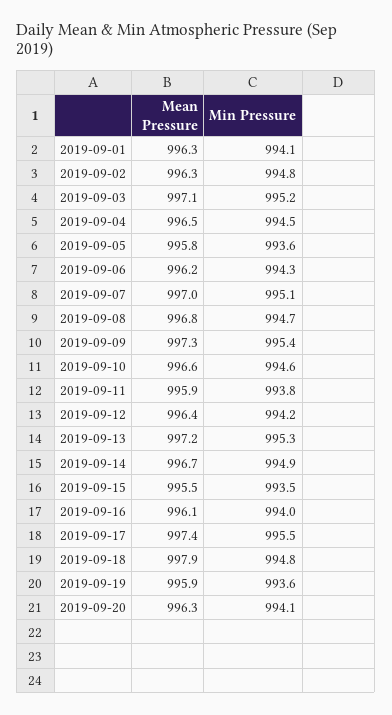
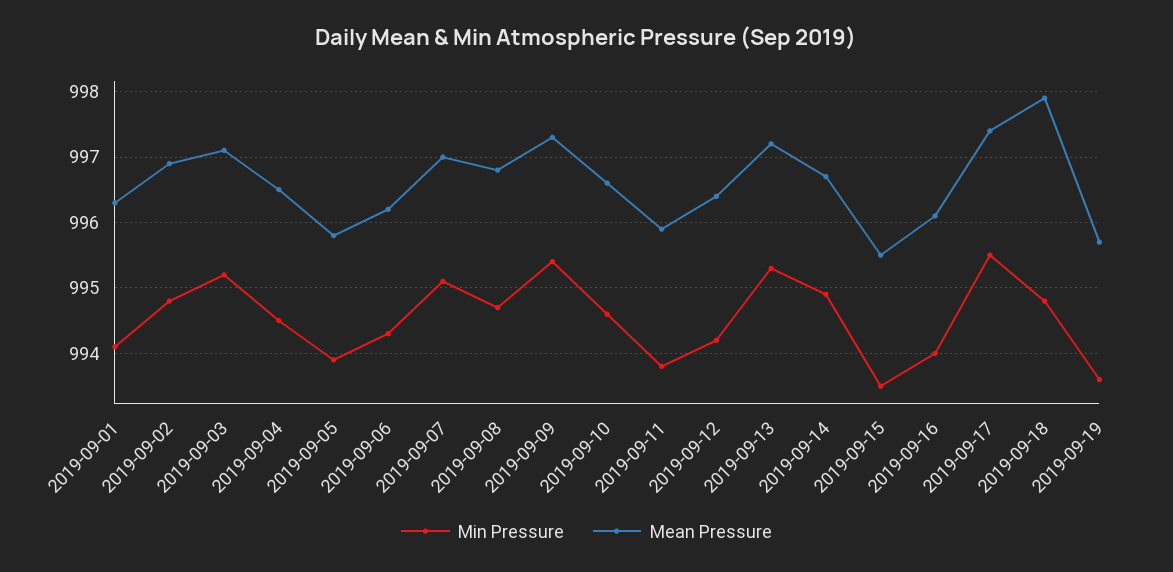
  {
    "Mean Pressure": {
      "2019-09-01": 996.3,
-     "2019-09-02": 996.3,
+     "2019-09-02": 996.9,
      "2019-09-03": 997.1,
      "2019-09-04": 996.5,
      "2019-09-05": 995.8,
      "2019-09-06": 996.2,
      "2019-09-07": 997,
      "2019-09-08": 996.8,
      "2019-09-09": 997.3,
      "2019-09-10": 996.6,
      "2019-09-11": 995.9,
      "2019-09-12": 996.4,
      "2019-09-13": 997.2,
      "2019-09-14": 996.7,
      "2019-09-15": 995.5,
      "2019-09-16": 996.1,
      "2019-09-17": 997.4,
      "2019-09-18": 997.9,
-     "2019-09-19": 995.9,
+     "2019-09-19": 995.7
-     "2019-09-20": 996.3
    },
    "Min Pressure": {
      "2019-09-01": 994.1,
      "2019-09-02": 994.8,
      "2019-09-03": 995.2,
      "2019-09-04": 994.5,
-     "2019-09-05": 993.6,
+     "2019-09-05": 993.9,
      "2019-09-06": 994.3,
      "2019-09-07": 995.1,
      "2019-09-08": 994.7,
      "2019-09-09": 995.4,
      "2019-09-10": 994.6,
      "2019-09-11": 993.8,
      "2019-09-12": 994.2,
      "2019-09-13": 995.3,
      "2019-09-14": 994.9,
      "2019-09-15": 993.5,
      "2019-09-16": 994,
      "2019-09-17": 995.5,
      "2019-09-18": 994.8,
-     "2019-09-19": 993.6,
+     "2019-09-19": 993.6
-     "2019-09-20": 994.1
    }
  }

